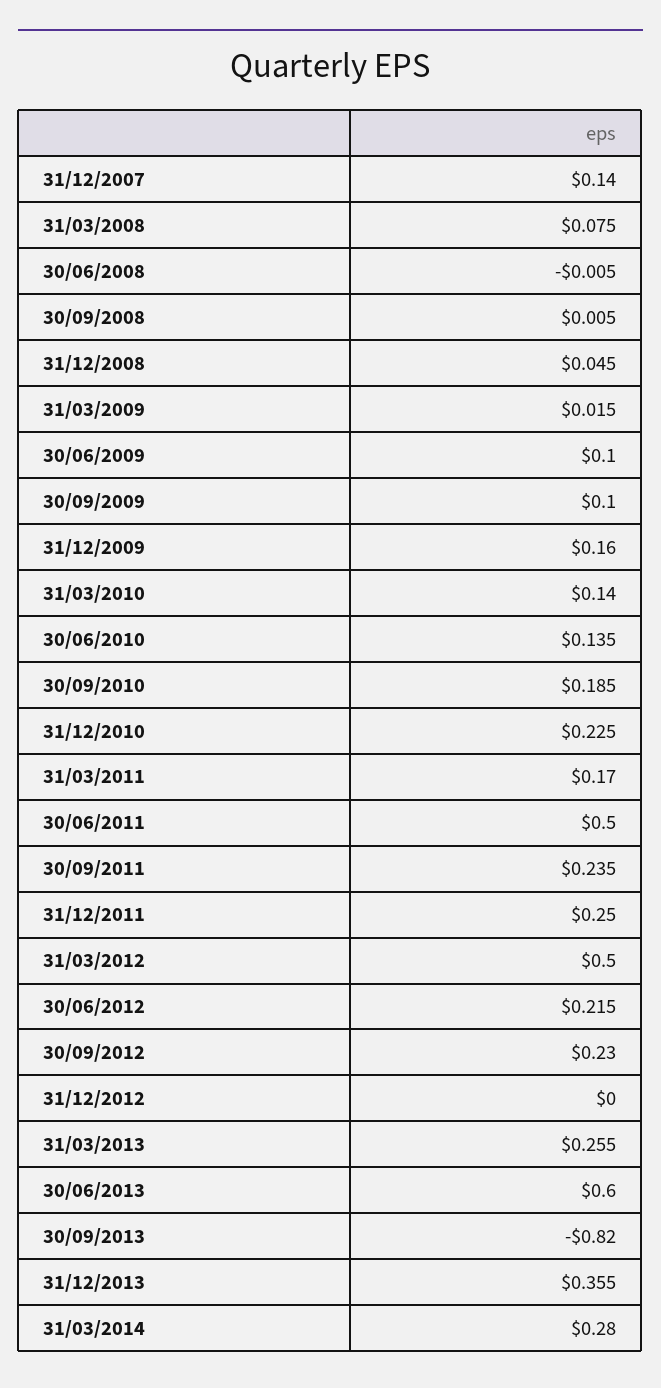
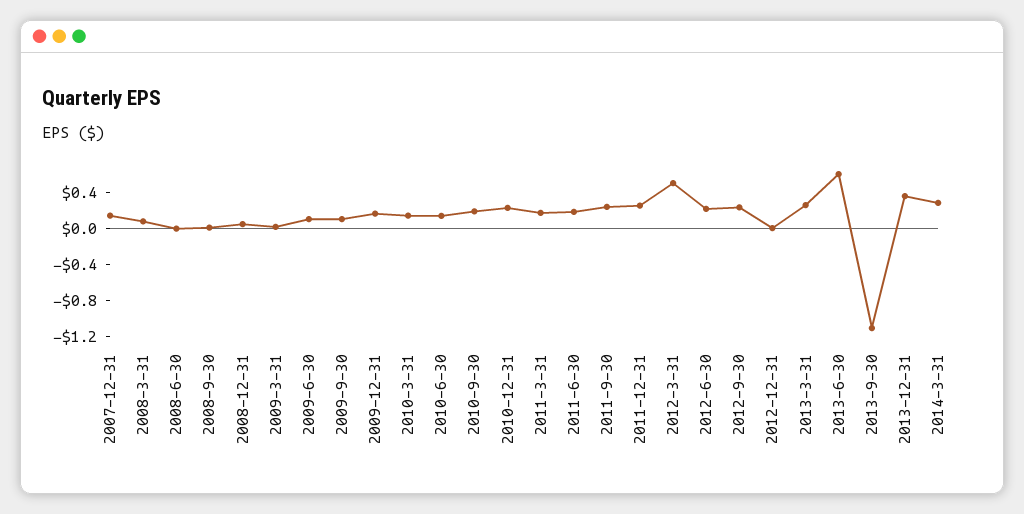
  {
    "31/12/2007": 0.14,
    "31/03/2008": 0.075,
    "30/06/2008": -0.005,
    "30/09/2008": 0.005,
    "31/12/2008": 0.045,
    "31/03/2009": 0.015,
    "30/06/2009": 0.1,
    "30/09/2009": 0.1,
    "31/12/2009": 0.16,
    "31/03/2010": 0.14,
    "30/06/2010": 0.135,
    "30/09/2010": 0.185,
    "31/12/2010": 0.225,
    "31/03/2011": 0.17,
-   "30/06/2011": 0.5,
+   "30/06/2011": 0.2,
    "30/09/2011": 0.235,
    "31/12/2011": 0.25,
    "31/03/2012": 0.5,
    "30/06/2012": 0.215,
    "30/09/2012": 0.23,
    "31/12/2012": 0,
    "31/03/2013": 0.255,
    "30/06/2013": 0.6,
-   "30/09/2013": -0.82,
+   "30/09/2013": -1.1,
    "31/12/2013": 0.355,
    "31/03/2014": 0.28
  }

